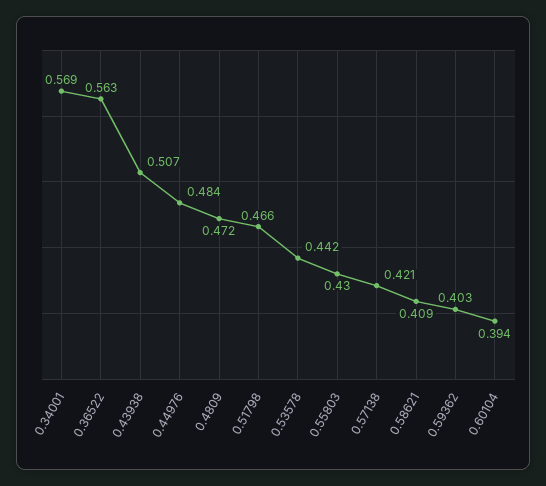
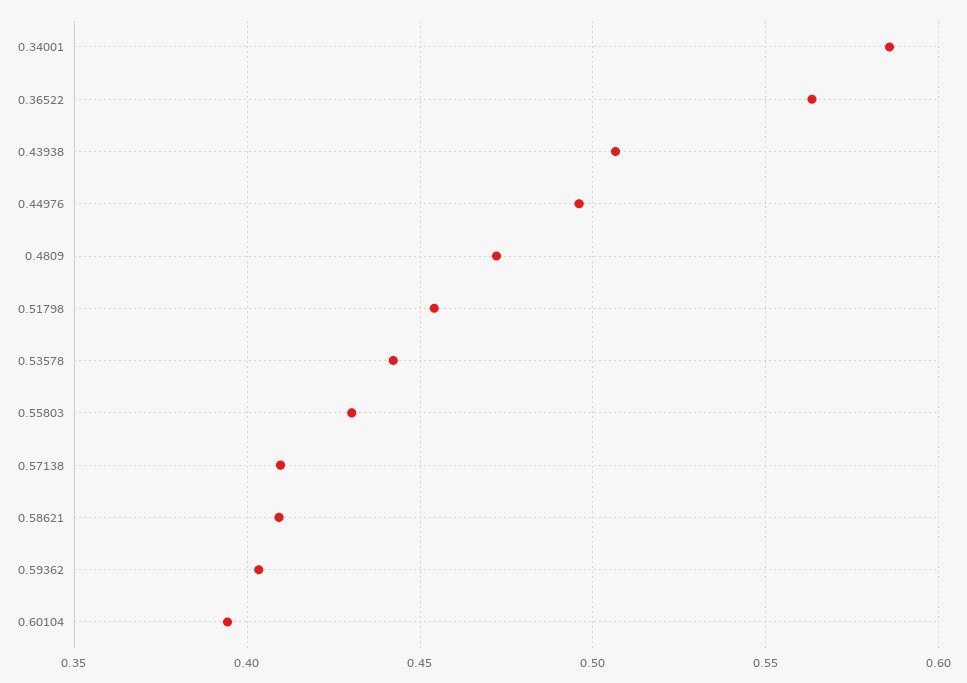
  {
-   "0.34001": 0.569,
+   "0.34001": 0.585,
    "0.36522": 0.563,
    "0.43938": 0.507,
-   "0.44976": 0.484,
+   "0.44976": 0.495,
    "0.4809": 0.472,
-   "0.51798": 0.466,
+   "0.51798": 0.455,
    "0.53578": 0.442,
    "0.55803": 0.43,
-   "0.57138": 0.421,
+   "0.57138": 0.41,
    "0.58621": 0.409,
    "0.59362": 0.403,
    "0.60104": 0.394
  }

